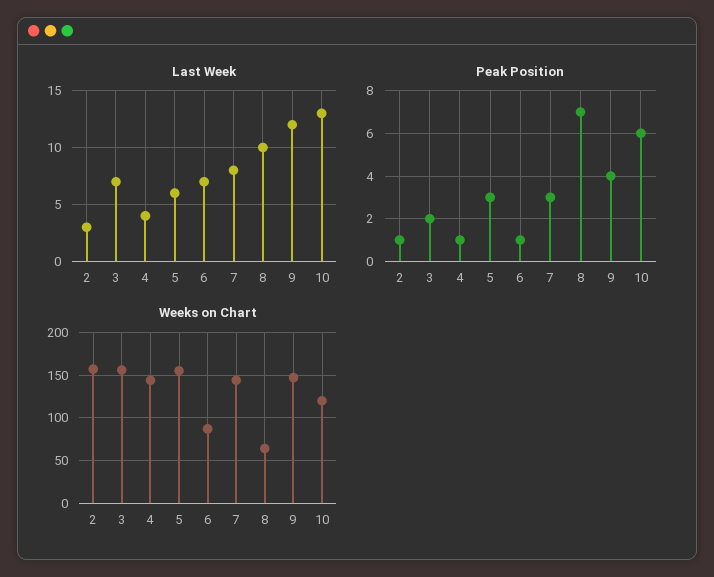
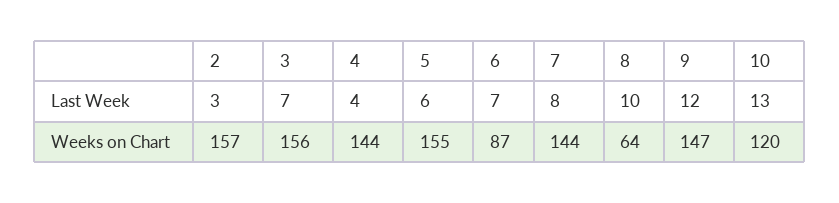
  {
    "Last Week": {
      "2": 3,
      "3": 7,
      "4": 4,
      "5": 6,
      "6": 7,
      "7": 8,
      "8": 10,
      "9": 12,
      "10": 13
    },
-   "Peak Position": {
-     "2": 1,
-     "3": 2,
-     "4": 1,
-     "5": 3,
-     "6": 1,
-     "7": 3,
-     "8": 7,
-     "9": 4,
-     "10": 6
-   },
    "Weeks on Chart": {
      "2": 157,
      "3": 156,
      "4": 144,
      "5": 155,
      "6": 87,
      "7": 144,
      "8": 64,
      "9": 147,
      "10": 120
    }
  }

